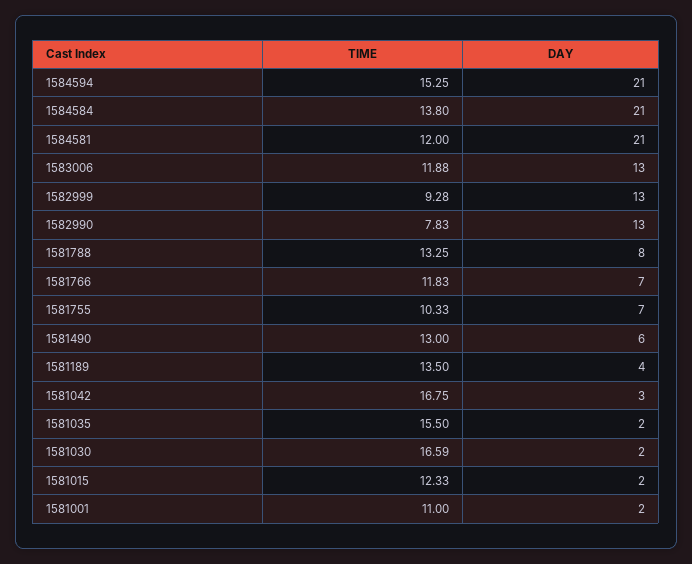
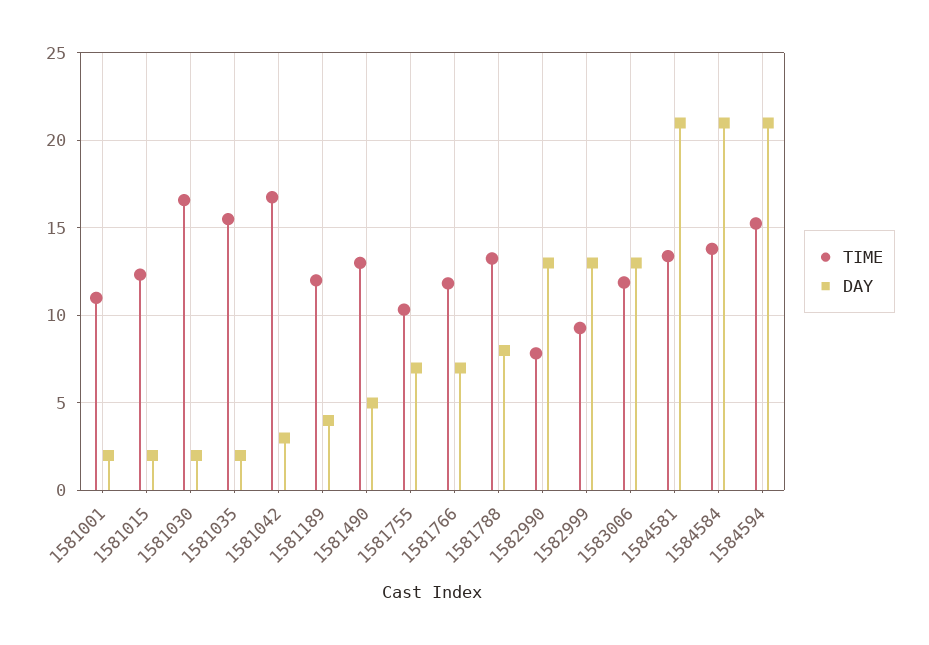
  {
    "TIME": {
      "1584594": 15.25,
      "1584584": 13.8,
-     "1584581": 12,
+     "1584581": 13.5,
      "1583006": 11.88,
      "1582999": 9.28,
      "1582990": 7.83,
      "1581788": 13.25,
      "1581766": 11.83,
      "1581755": 10.33,
      "1581490": 13,
-     "1581189": 13.5,
+     "1581189": 12,
      "1581042": 16.75,
      "1581035": 15.5,
      "1581030": 16.59,
      "1581015": 12.33,
      "1581001": 11
    },
    "DAY": {
      "1584594": 21,
      "1584584": 21,
      "1584581": 21,
      "1583006": 13,
      "1582999": 13,
      "1582990": 13,
      "1581788": 8,
      "1581766": 7,
      "1581755": 7,
-     "1581490": 6,
+     "1581490": 5,
      "1581189": 4,
      "1581042": 3,
      "1581035": 2,
      "1581030": 2,
      "1581015": 2,
      "1581001": 2
    }
  }

